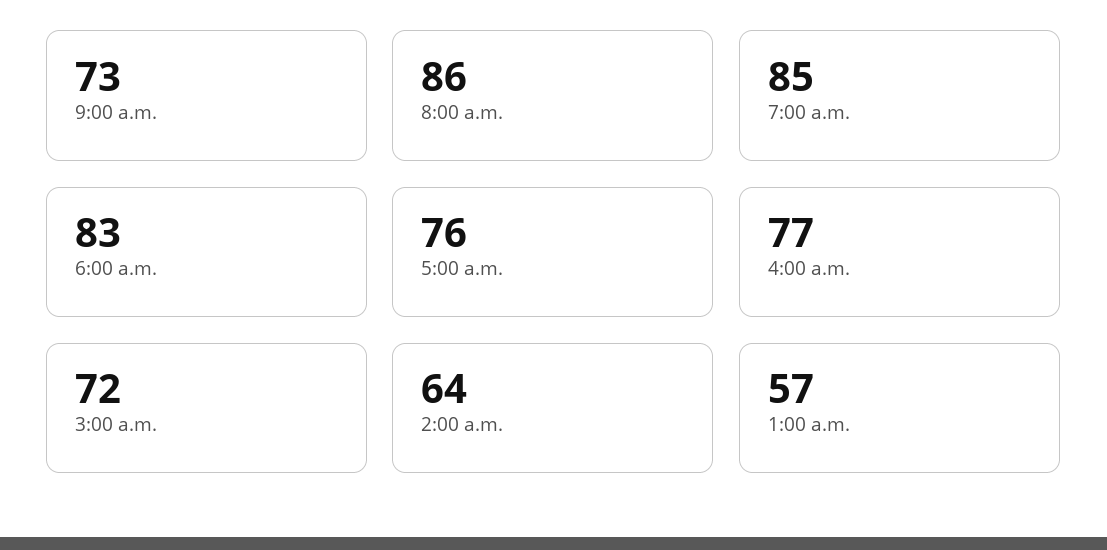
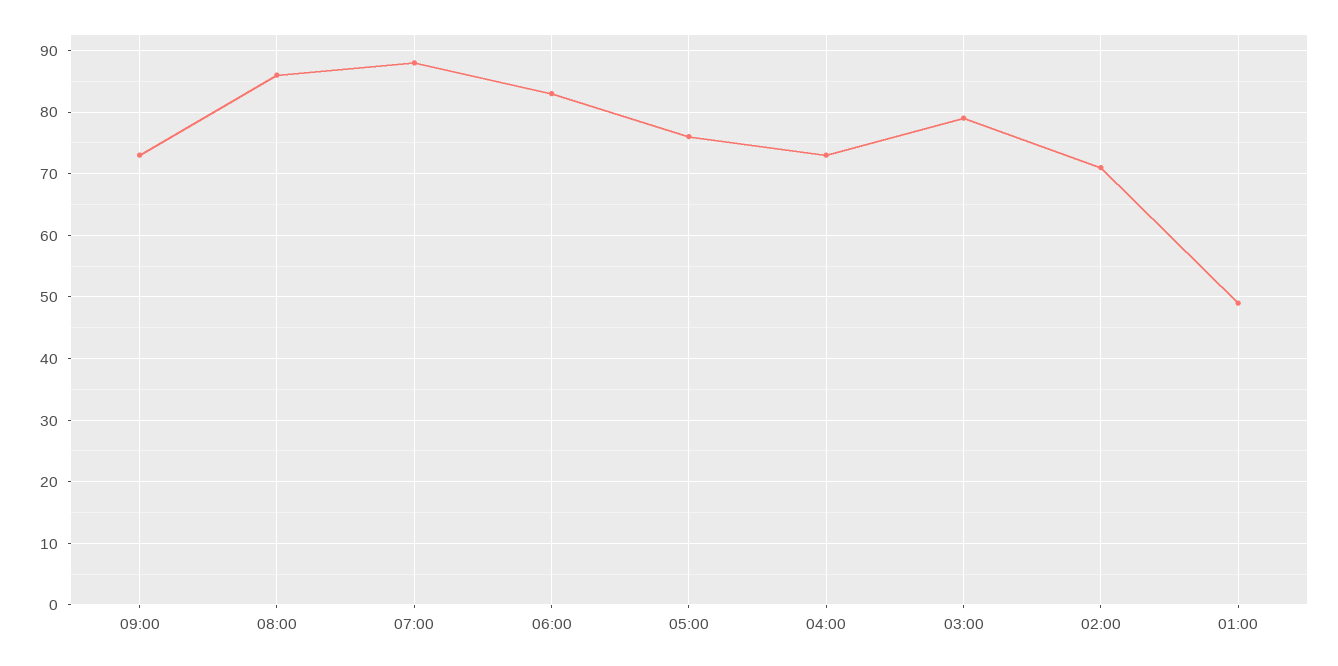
  {
    "9:00 a.m.": 73,
    "8:00 a.m.": 86,
-   "7:00 a.m.": 85,
+   "7:00 a.m.": 88,
    "6:00 a.m.": 83,
    "5:00 a.m.": 76,
-   "4:00 a.m.": 77,
+   "4:00 a.m.": 73,
-   "3:00 a.m.": 72,
+   "3:00 a.m.": 79,
-   "2:00 a.m.": 64,
+   "2:00 a.m.": 71,
-   "1:00 a.m.": 57
+   "1:00 a.m.": 49
  }

